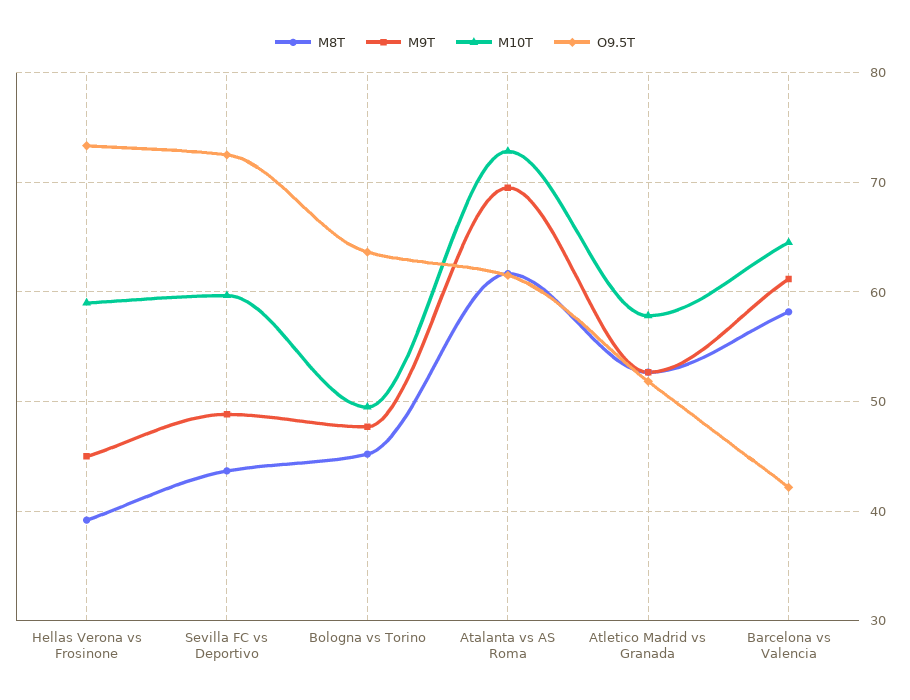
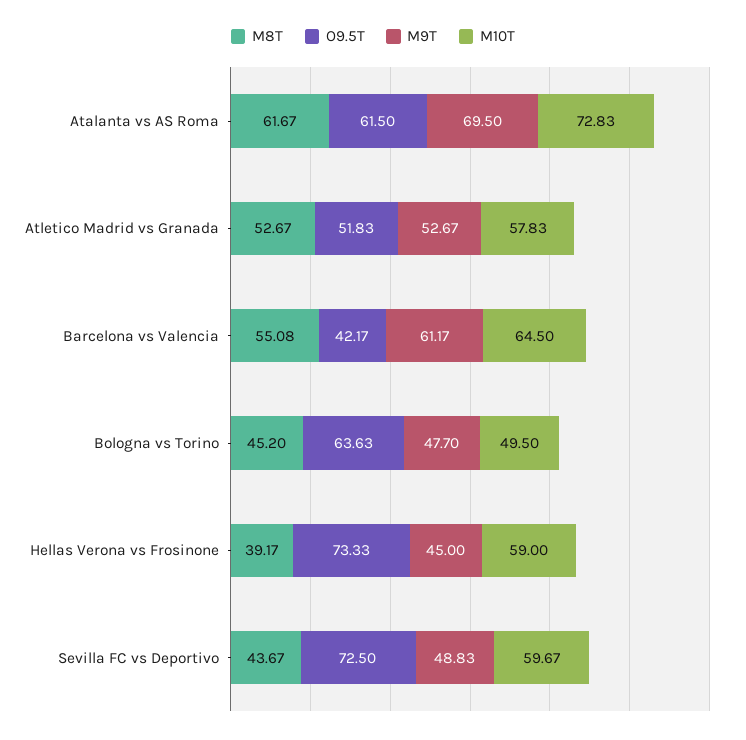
  {
    "M8T": {
      "Hellas Verona vs Frosinone": 39.17,
      "Sevilla FC vs Deportivo": 43.67,
      "Bologna vs Torino": 45.2,
      "Atalanta vs AS Roma": 61.67,
      "Atletico Madrid vs Granada": 52.67,
-     "Barcelona vs Valencia": 58
+     "Barcelona vs Valencia": 55.08
    },
    "M9T": {
      "Hellas Verona vs Frosinone": 45,
      "Sevilla FC vs Deportivo": 48.83,
      "Bologna vs Torino": 47.7,
      "Atalanta vs AS Roma": 69.5,
      "Atletico Madrid vs Granada": 52.67,
      "Barcelona vs Valencia": 61.17
    },
    "M10T": {
      "Hellas Verona vs Frosinone": 59,
      "Sevilla FC vs Deportivo": 59.67,
      "Bologna vs Torino": 49.5,
      "Atalanta vs AS Roma": 72.83,
      "Atletico Madrid vs Granada": 57.83,
      "Barcelona vs Valencia": 64.5
    },
    "O9.5T": {
      "Hellas Verona vs Frosinone": 73.33,
      "Sevilla FC vs Deportivo": 72.5,
      "Bologna vs Torino": 63.63,
      "Atalanta vs AS Roma": 61.5,
      "Atletico Madrid vs Granada": 51.83,
      "Barcelona vs Valencia": 42.17
    }
  }

